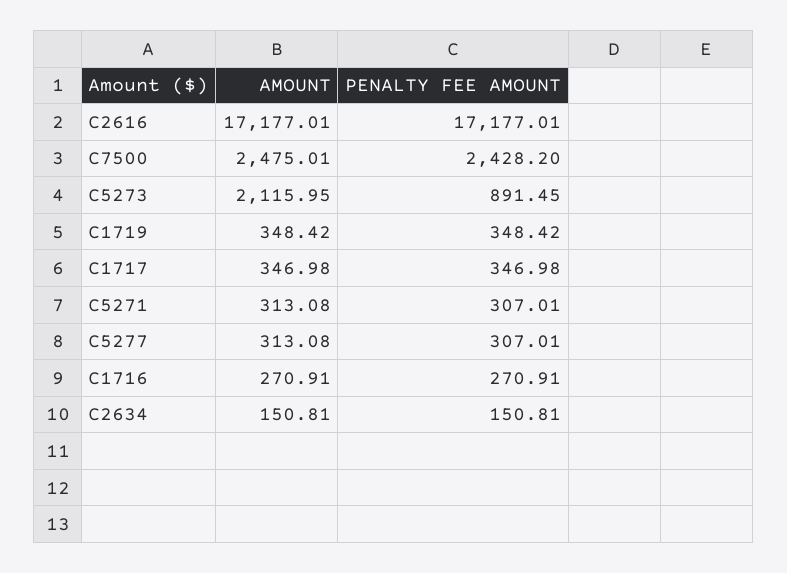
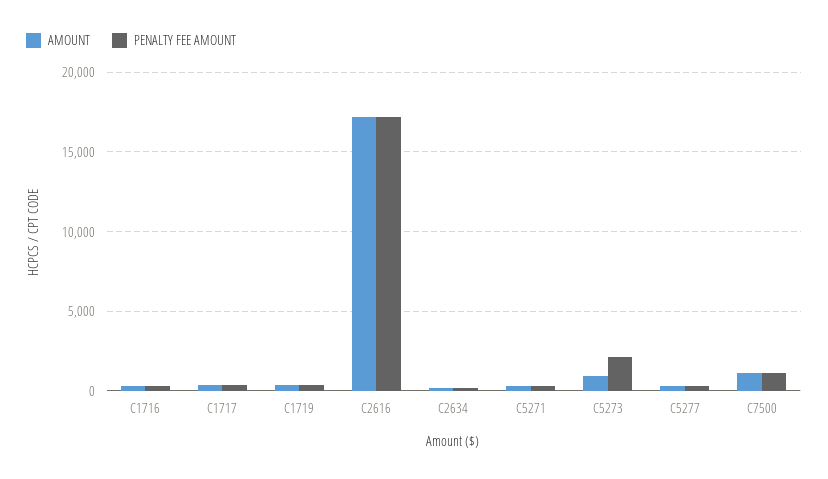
  {
    "AMOUNT": {
      "C2616": 17177.01,
-     "C7500": 2475.01,
+     "C7500": 1000,
-     "C5273": 2115.95,
+     "C5273": 1000,
      "C1719": 348.42,
      "C1717": 346.98,
      "C5271": 313.08,
      "C5277": 313.08,
      "C1716": 270.91,
      "C2634": 150.81
    },
    "PENALTY FEE AMOUNT": {
      "C2616": 17177.01,
-     "C7500": 2428.2,
+     "C7500": 1000,
-     "C5273": 891.45,
+     "C5273": 2000,
      "C1719": 348.42,
      "C1717": 346.98,
      "C5271": 307.01,
      "C5277": 307.01,
      "C1716": 270.91,
      "C2634": 150.81
    }
  }

